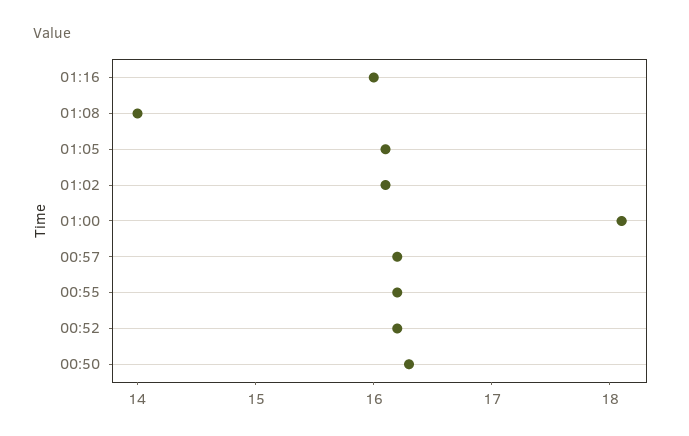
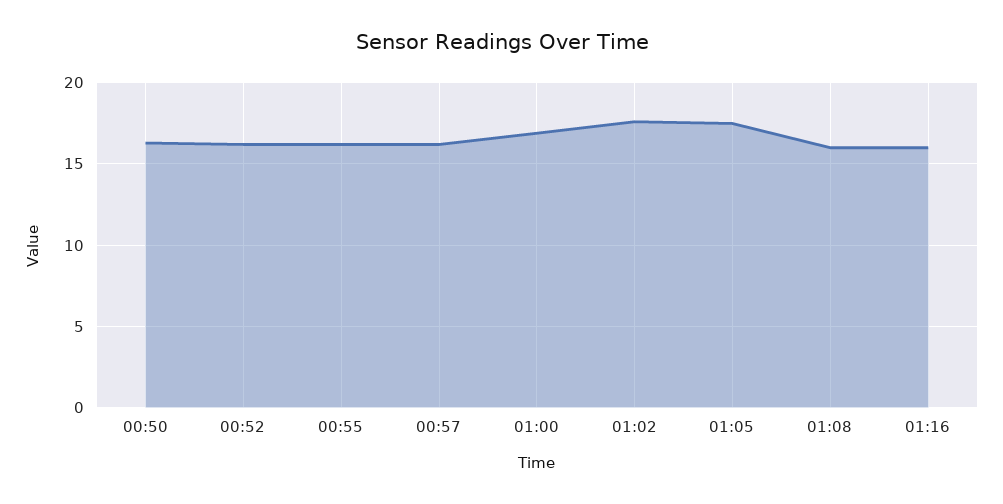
  {
    "01:16": 16,
-   "01:08": 14,
+   "01:08": 16,
-   "01:05": 16.1,
+   "01:05": 17.5,
-   "01:02": 16.1,
+   "01:02": 17.5,
-   "01:00": 18.1,
+   "01:00": 17,
    "00:57": 16.2,
    "00:55": 16.2,
    "00:52": 16.2,
    "00:50": 16.3
  }

